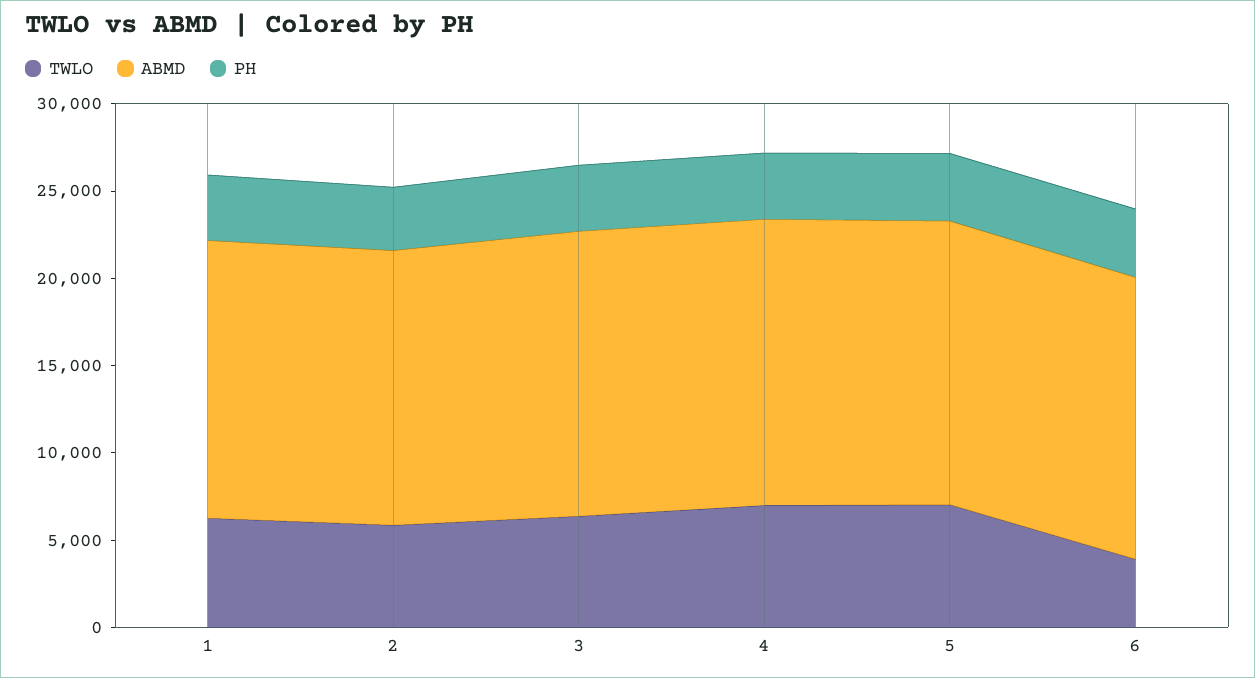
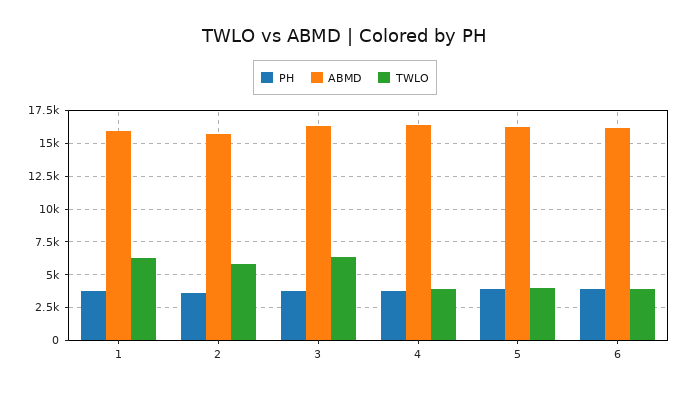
  {
    "TWLO": {
      "1": 6500,
      "2": 6000,
      "3": 6500,
-     "4": 7000,
+     "4": 4000,
-     "5": 7000,
+     "5": 4000,
      "6": 4000
    },
    "ABMD": {
      "1": 16000,
      "2": 15500,
      "3": 16500,
      "4": 16500,
      "5": 16500,
      "6": 16000
    },
    "PH": {
      "1": 4000,
      "2": 3500,
      "3": 4000,
      "4": 4000,
      "5": 4000,
      "6": 4000
    }
  }

